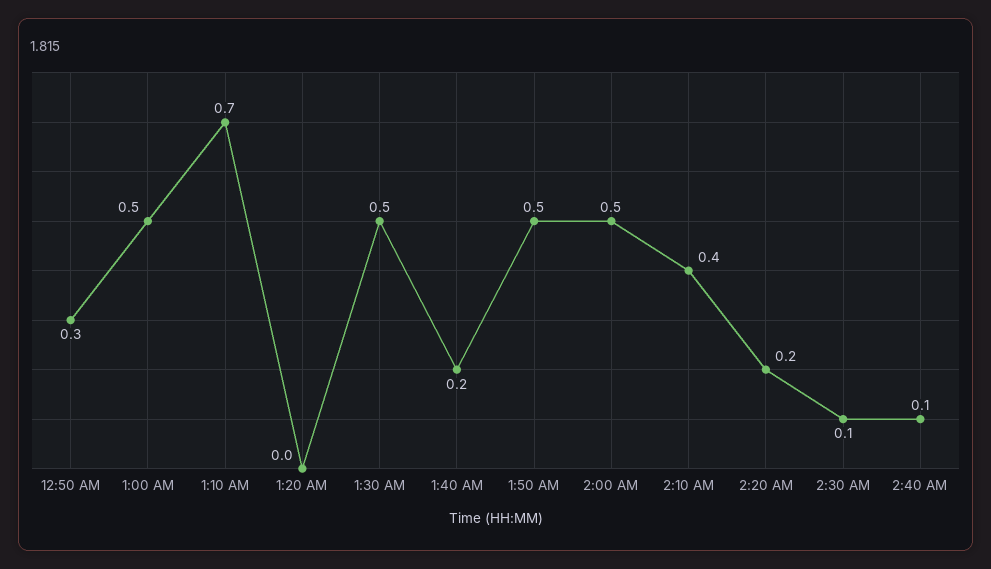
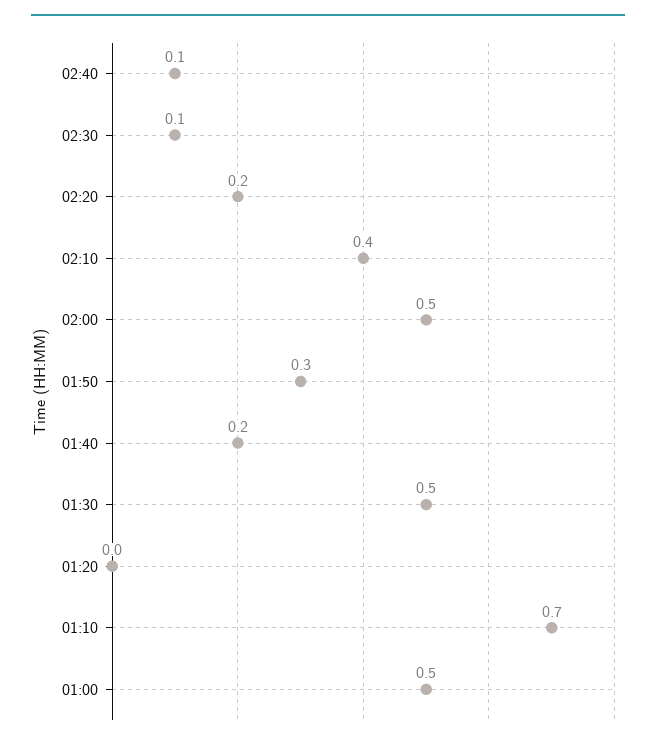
  {
-   "12:50 AM": 0.3,
    "1:00 AM": 0.5,
    "1:10 AM": 0.7,
    "1:20 AM": 0,
    "1:30 AM": 0.5,
    "1:40 AM": 0.2,
-   "1:50 AM": 0.5,
+   "1:50 AM": 0.3,
    "2:00 AM": 0.5,
    "2:10 AM": 0.4,
    "2:20 AM": 0.2,
    "2:30 AM": 0.1,
    "2:40 AM": 0.1
  }

